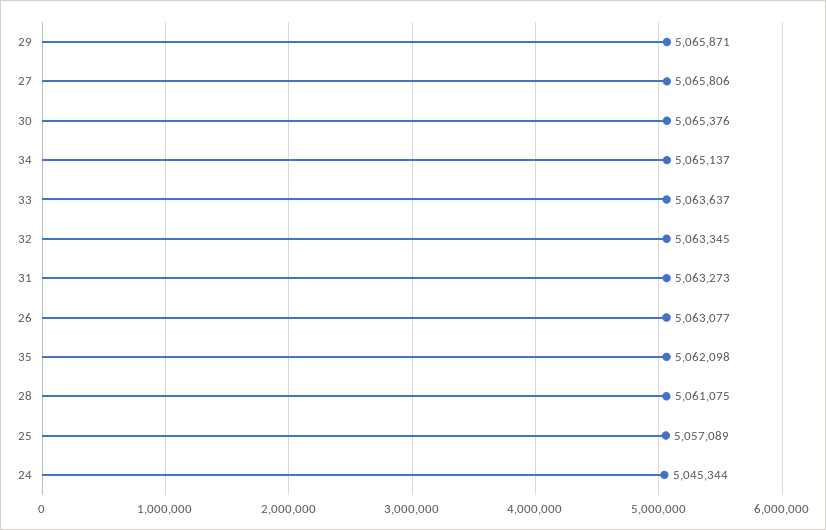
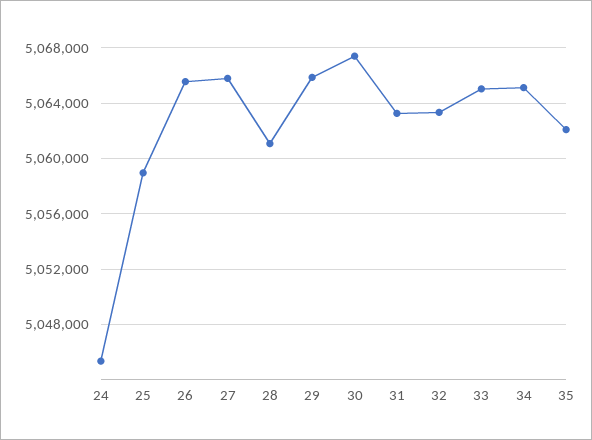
  {
    "29": 5065871,
    "27": 5065806,
-   "30": 5065376,
+   "30": 5067500,
    "34": 5065137,
-   "33": 5063637,
+   "33": 5065000,
    "32": 5063345,
    "31": 5063273,
-   "26": 5063077,
+   "26": 5065500,
    "35": 5062098,
    "28": 5061075,
-   "25": 5057089,
+   "25": 5059000,
    "24": 5045344
  }

